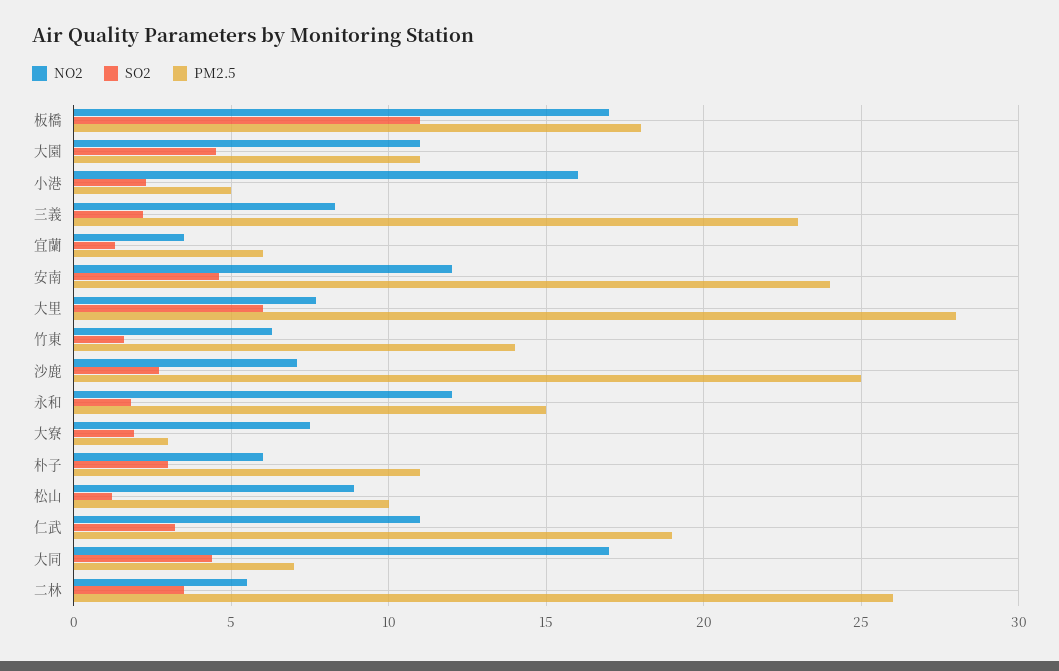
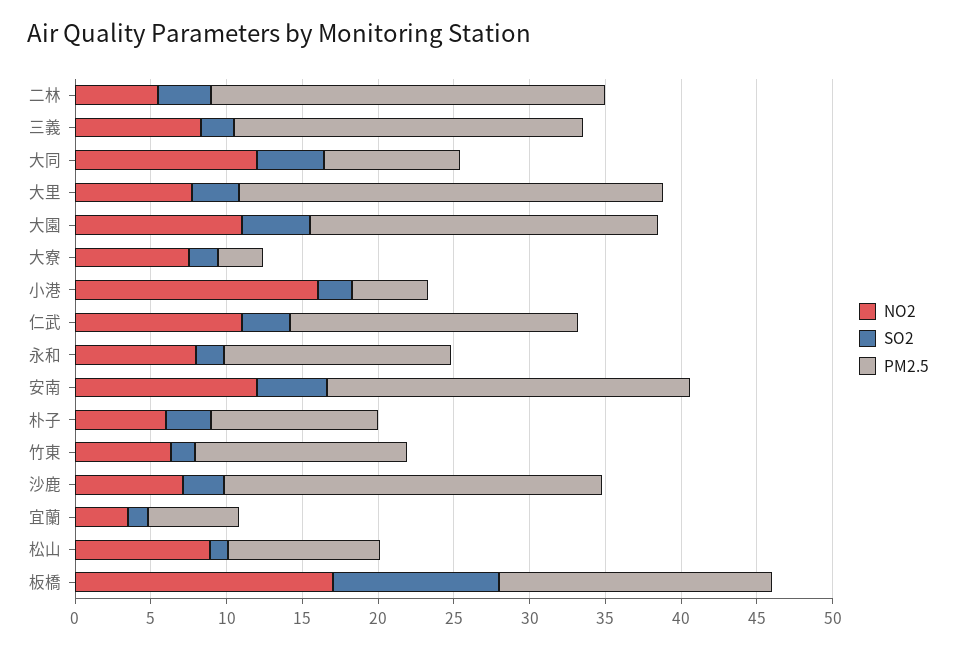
  {
    "NO2": {
      "板橋": 17,
      "大園": 11,
      "小港": 16,
      "三義": 8.5,
      "宜蘭": 3.5,
      "安南": 12,
      "大里": 7.5,
      "竹東": 6.5,
      "沙鹿": 7,
-     "永和": 12,
+     "永和": 8,
      "大寮": 7.5,
      "朴子": 6,
      "松山": 9,
      "仁武": 11,
-     "大同": 17,
+     "大同": 12,
      "二林": 5.5
    },
    "SO2": {
      "板橋": 11,
      "大園": 4.5,
      "小港": 2.5,
      "三義": 2,
      "宜蘭": 1.5,
      "安南": 4.5,
-     "大里": 6,
+     "大里": 3,
      "竹東": 1.5,
      "沙鹿": 2.5,
      "永和": 2,
      "大寮": 2,
      "朴子": 3,
      "松山": 1,
      "仁武": 3,
      "大同": 4.5,
      "二林": 3.5
    },
    "PM2.5": {
      "板橋": 18,
-     "大園": 11,
+     "大園": 23,
      "小港": 5,
      "三義": 23,
      "宜蘭": 6,
      "安南": 24,
      "大里": 28,
      "竹東": 14,
      "沙鹿": 25,
      "永和": 15,
      "大寮": 3,
      "朴子": 11,
      "松山": 10,
      "仁武": 19,
-     "大同": 7,
+     "大同": 9,
      "二林": 26
    }
  }

